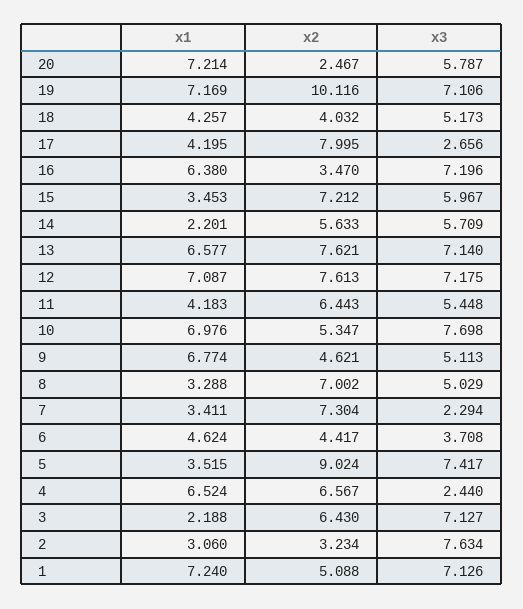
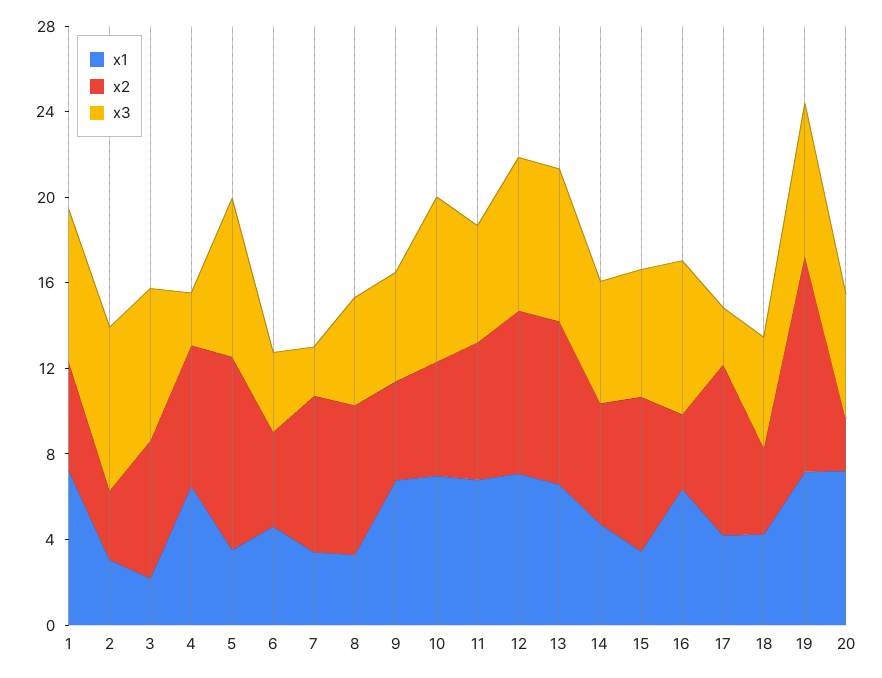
  {
    "x1": {
      "20": 7.214,
      "19": 7.169,
      "18": 4.257,
      "17": 4.195,
      "16": 6.38,
      "15": 3.453,
-     "14": 2.201,
+     "14": 5,
      "13": 6.577,
      "12": 7.087,
-     "11": 4.183,
+     "11": 7,
      "10": 6.976,
      "9": 6.774,
      "8": 3.288,
      "7": 3.411,
      "6": 4.624,
      "5": 3.515,
      "4": 6.524,
      "3": 2.188,
      "2": 3.06,
      "1": 7.24
    },
    "x2": {
      "20": 2.467,
      "19": 10.116,
      "18": 4.032,
      "17": 7.995,
      "16": 3.47,
      "15": 7.212,
      "14": 5.633,
      "13": 7.621,
      "12": 7.613,
      "11": 6.443,
      "10": 5.347,
      "9": 4.621,
      "8": 7.002,
      "7": 7.304,
      "6": 4.417,
      "5": 9.024,
      "4": 6.567,
      "3": 6.43,
      "2": 3.234,
      "1": 5.088
    },
    "x3": {
      "20": 5.787,
      "19": 7.106,
      "18": 5.173,
      "17": 2.656,
      "16": 7.196,
      "15": 5.967,
      "14": 5.709,
      "13": 7.14,
      "12": 7.175,
      "11": 5.448,
      "10": 7.698,
      "9": 5.113,
      "8": 5.029,
      "7": 2.294,
      "6": 3.708,
      "5": 7.417,
      "4": 2.44,
      "3": 7.127,
      "2": 7.634,
      "1": 7.126
    }
  }

